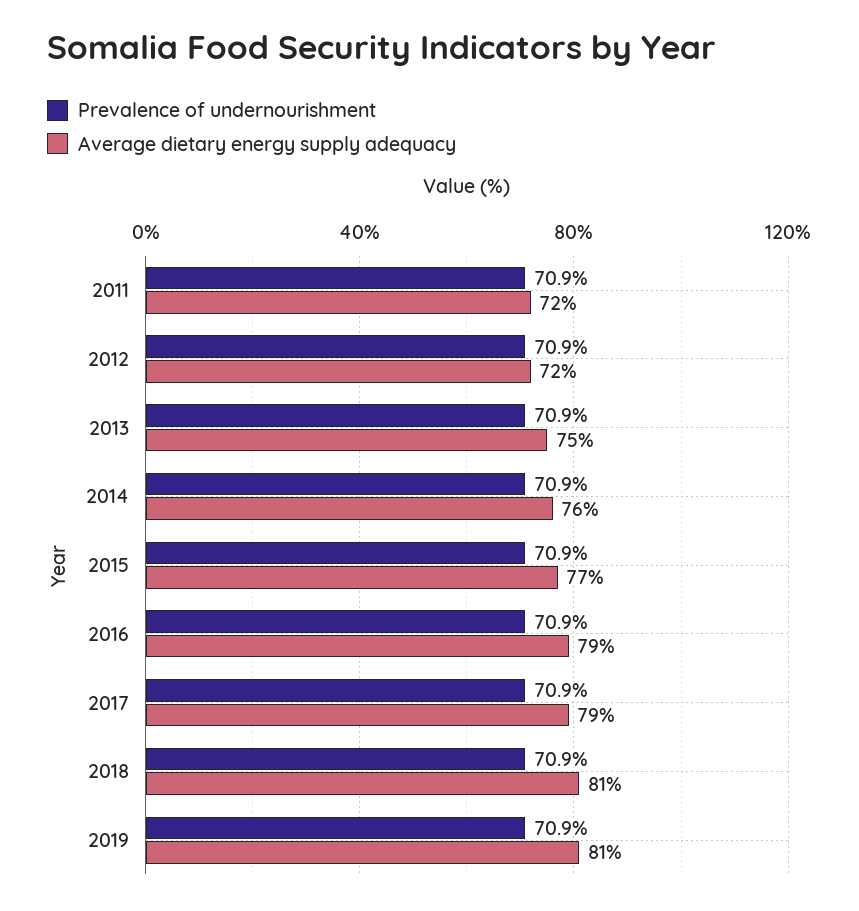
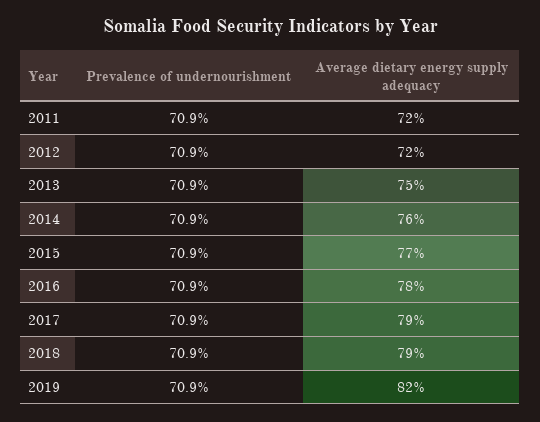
  {
    "Prevalence of undernourishment": {
      "2011": 70.9,
      "2012": 70.9,
      "2013": 70.9,
      "2014": 70.9,
      "2015": 70.9,
      "2016": 70.9,
      "2017": 70.9,
      "2018": 70.9,
      "2019": 70.9
    },
    "Average dietary energy supply adequacy": {
      "2011": 72,
      "2012": 72,
      "2013": 75,
      "2014": 76,
      "2015": 77,
-     "2016": 79,
+     "2016": 78,
      "2017": 79,
-     "2018": 81,
+     "2018": 79,
-     "2019": 81
+     "2019": 82
    }
  }

